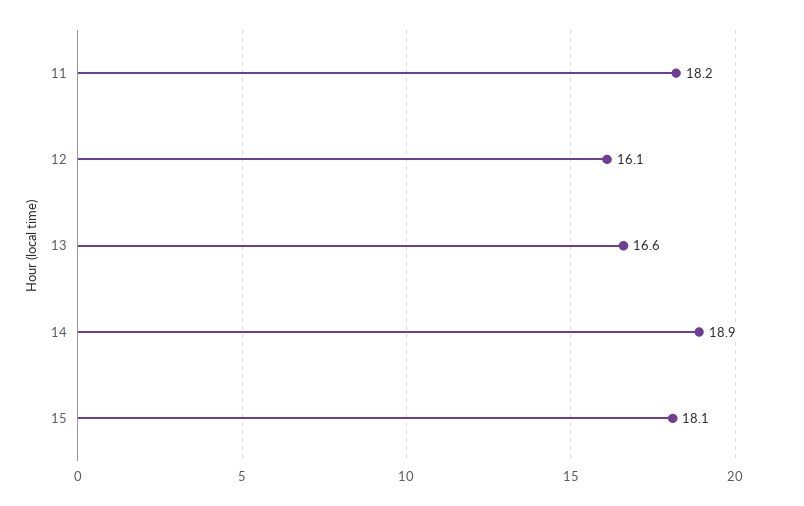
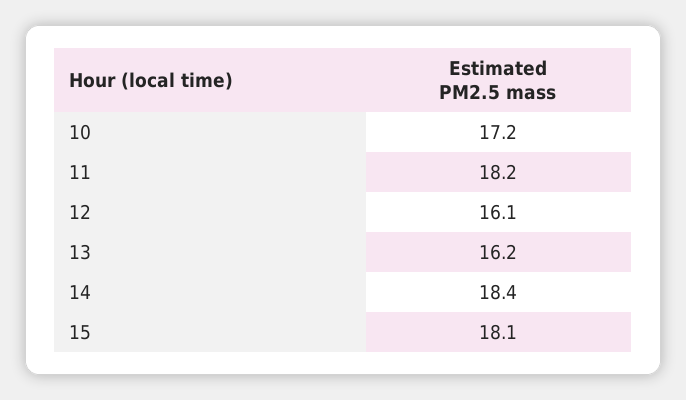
  {
    "11": 18.2,
    "12": 16.1,
-   "13": 16.6,
+   "13": 16.2,
-   "14": 18.9,
+   "14": 18.4,
-   "15": 18.1
+   "15": 18.1,
+   "10": 17.2
  }

